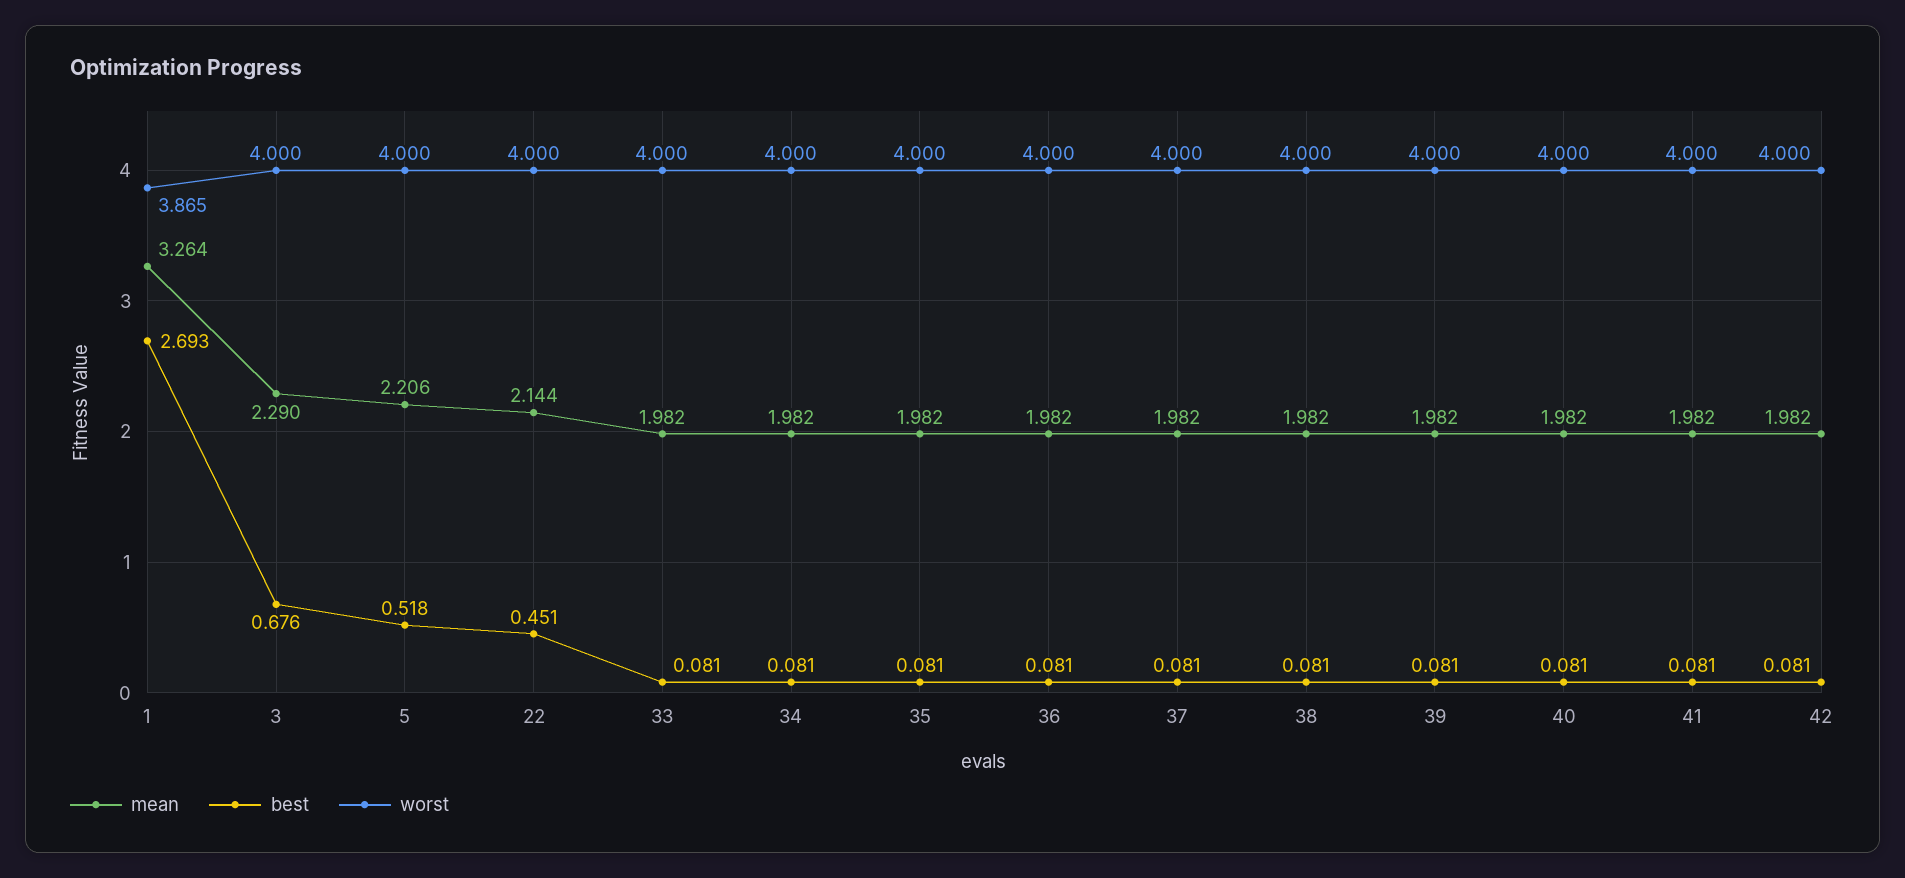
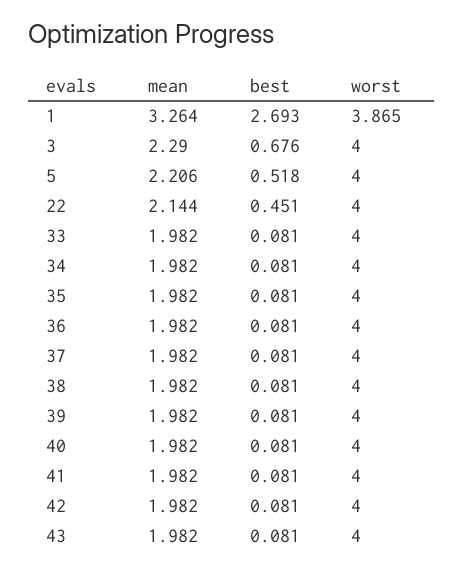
  {
    "mean": {
      "1": 3.264,
      "3": 2.29,
      "5": 2.206,
      "22": 2.144,
      "33": 1.982,
      "34": 1.982,
      "35": 1.982,
      "36": 1.982,
      "37": 1.982,
      "38": 1.982,
      "39": 1.982,
      "40": 1.982,
      "41": 1.982,
-     "42": 1.982
+     "42": 1.982,
+     "43": 1.982
    },
    "best": {
      "1": 2.693,
      "3": 0.676,
      "5": 0.518,
      "22": 0.451,
      "33": 0.081,
      "34": 0.081,
      "35": 0.081,
      "36": 0.081,
      "37": 0.081,
      "38": 0.081,
      "39": 0.081,
      "40": 0.081,
      "41": 0.081,
-     "42": 0.081
+     "42": 0.081,
+     "43": 0.081
    },
    "worst": {
      "1": 3.865,
      "3": 4,
      "5": 4,
      "22": 4,
      "33": 4,
      "34": 4,
      "35": 4,
      "36": 4,
      "37": 4,
      "38": 4,
      "39": 4,
      "40": 4,
      "41": 4,
-     "42": 4
+     "42": 4,
+     "43": 4
    }
  }

